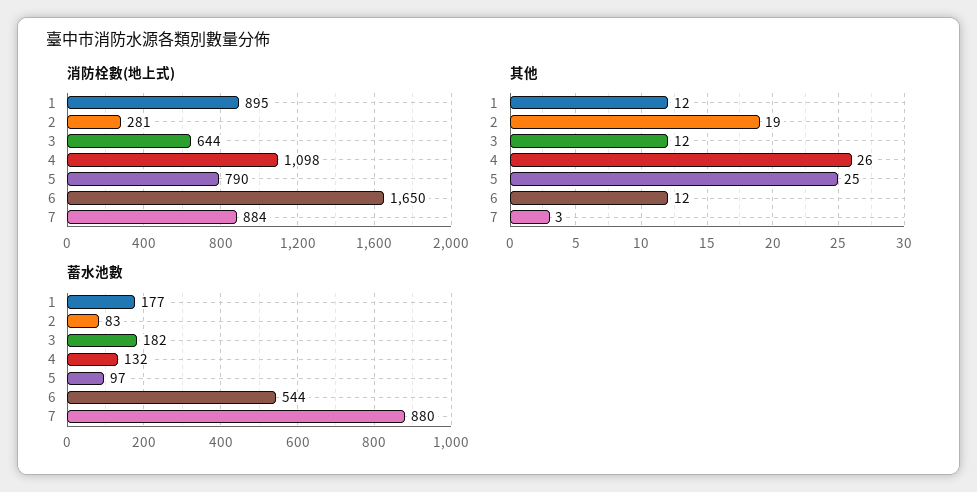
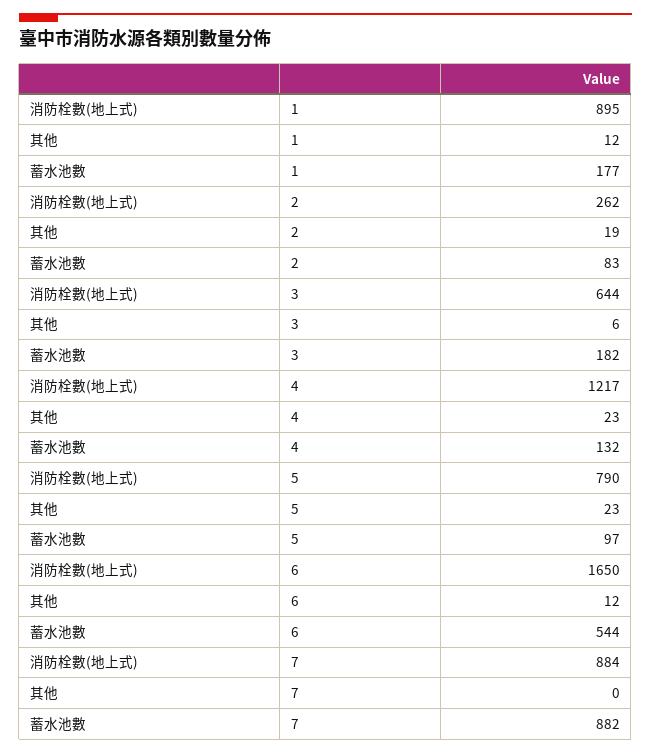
  {
    "消防栓數(地上式)": {
      "1": 895,
-     "2": 281,
+     "2": 262,
      "3": 644,
-     "4": 1098,
+     "4": 1217,
      "5": 790,
      "6": 1650,
      "7": 884
    },
    "其他": {
      "1": 12,
      "2": 19,
-     "3": 12,
+     "3": 6,
-     "4": 26,
+     "4": 23,
-     "5": 25,
+     "5": 23,
      "6": 12,
-     "7": 3
+     "7": 0
    },
    "蓄水池數": {
      "1": 177,
      "2": 83,
      "3": 182,
      "4": 132,
      "5": 97,
      "6": 544,
-     "7": 880
+     "7": 882
    }
  }

